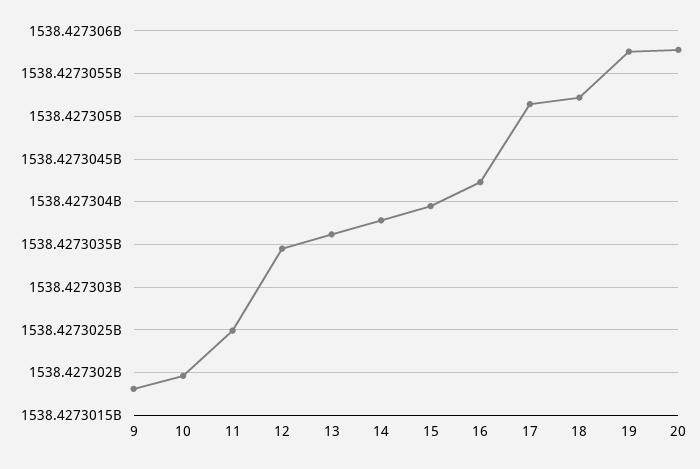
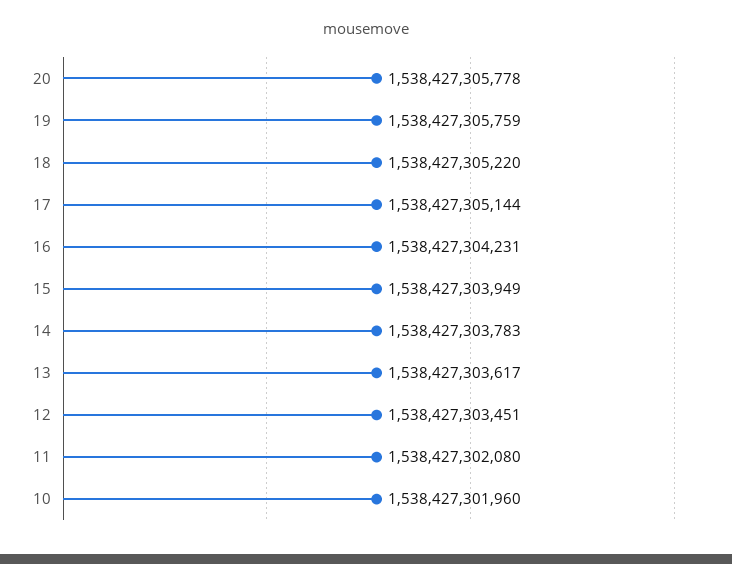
  {
-   "9": 1538427301800,
    "10": 1538427301960,
-   "11": 1538427302500,
+   "11": 1538427302080,
    "12": 1538427303451,
    "13": 1538427303617,
    "14": 1538427303783,
    "15": 1538427303949,
    "16": 1538427304231,
    "17": 1538427305144,
    "18": 1538427305220,
    "19": 1538427305759,
    "20": 1538427305778
  }

